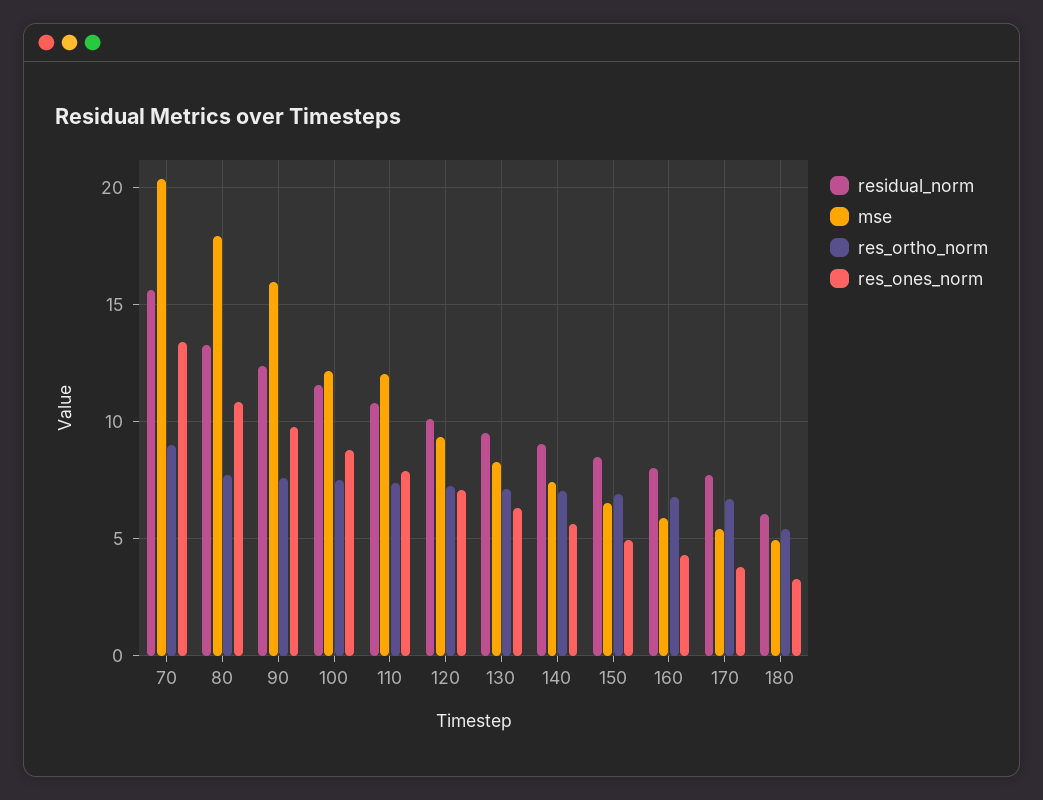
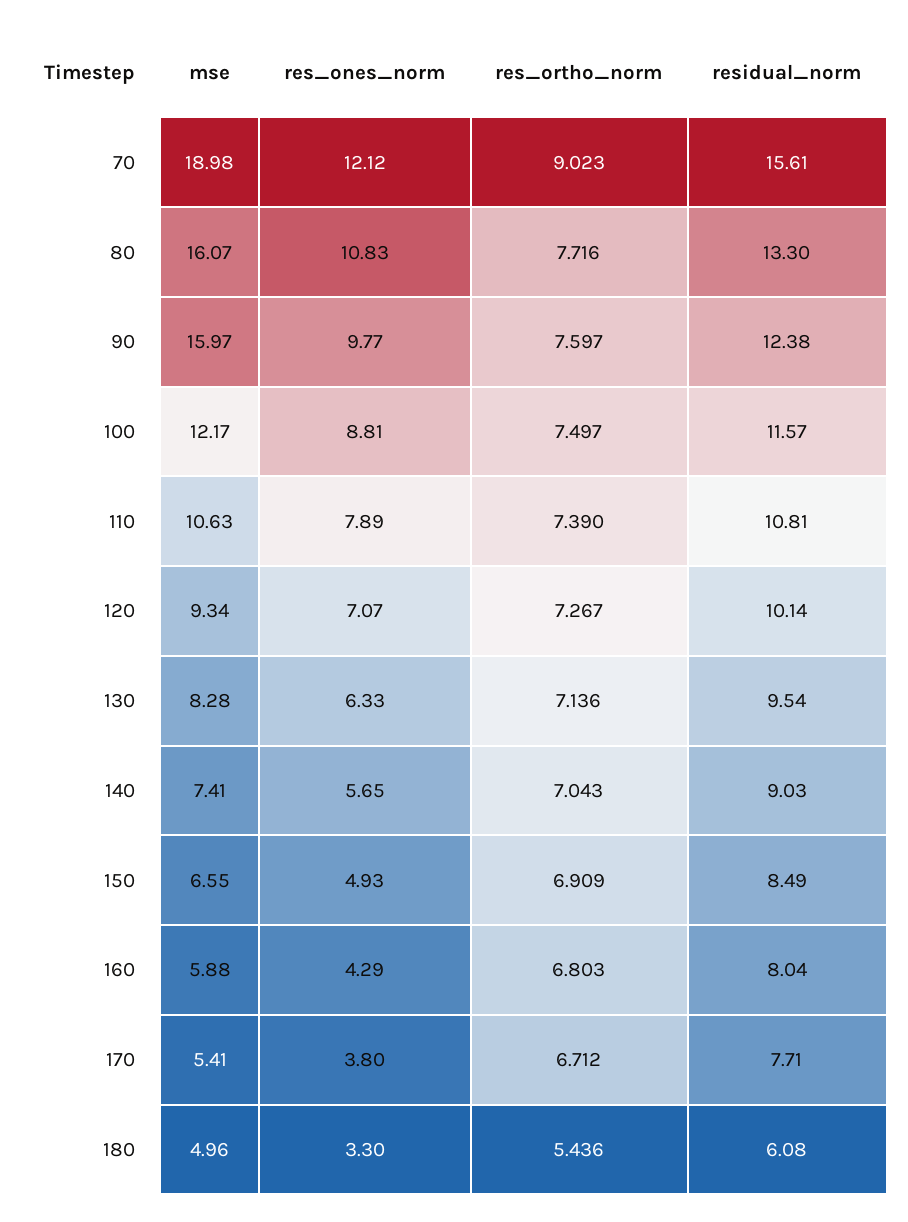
  {
    "residual_norm": {
      "70": 15.61,
      "80": 13.3,
      "90": 12.38,
      "100": 11.57,
      "110": 10.81,
      "120": 10.14,
      "130": 9.54,
      "140": 9.03,
      "150": 8.49,
      "160": 8.04,
      "170": 7.71,
      "180": 6.08
    },
    "mse": {
-     "70": 20.5,
+     "70": 18.98,
-     "80": 18,
+     "80": 16.07,
      "90": 15.97,
      "100": 12.17,
-     "110": 12,
+     "110": 10.63,
      "120": 9.34,
      "130": 8.28,
      "140": 7.41,
      "150": 6.55,
      "160": 5.88,
      "170": 5.41,
      "180": 4.96
    },
    "res_ortho_norm": {
      "70": 9.023,
      "80": 7.716,
      "90": 7.597,
      "100": 7.497,
      "110": 7.39,
      "120": 7.267,
      "130": 7.136,
      "140": 7.043,
      "150": 6.909,
      "160": 6.803,
      "170": 6.712,
      "180": 5.436
    },
    "res_ones_norm": {
-     "70": 13.5,
+     "70": 12.12,
      "80": 10.83,
      "90": 9.77,
      "100": 8.81,
      "110": 7.89,
      "120": 7.07,
      "130": 6.33,
      "140": 5.65,
      "150": 4.93,
      "160": 4.29,
      "170": 3.8,
      "180": 3.3
    }
  }

